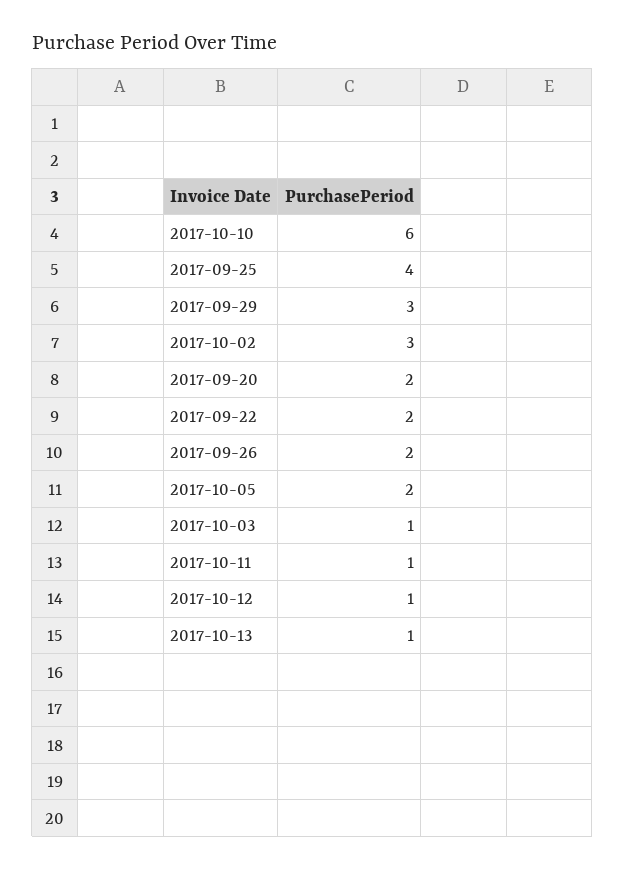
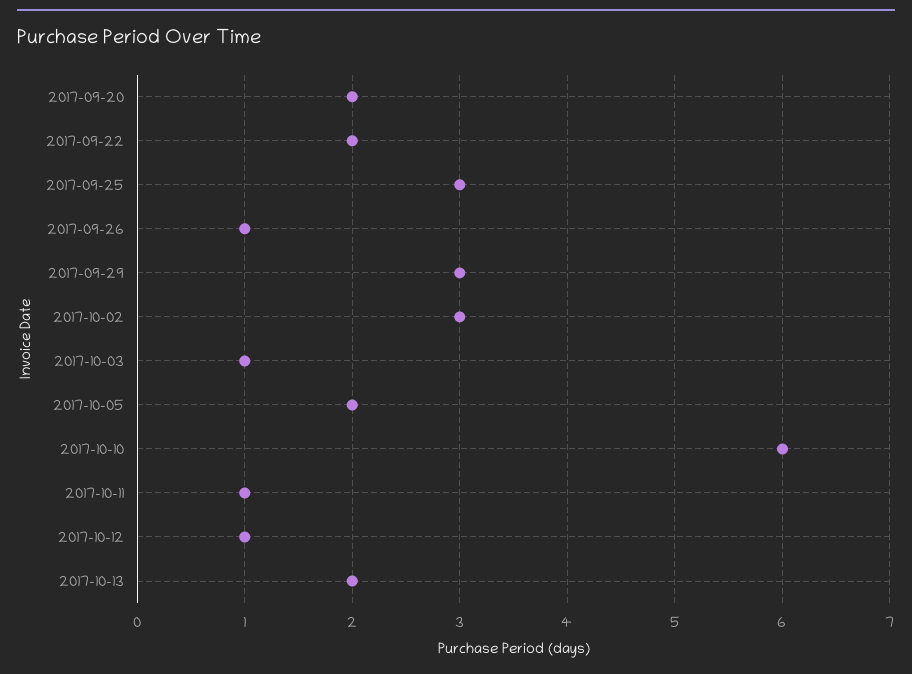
  {
    "2017-10-10": 6,
-   "2017-09-25": 4,
+   "2017-09-25": 3,
    "2017-09-29": 3,
    "2017-10-02": 3,
    "2017-09-20": 2,
    "2017-09-22": 2,
-   "2017-09-26": 2,
+   "2017-09-26": 1,
    "2017-10-05": 2,
    "2017-10-03": 1,
    "2017-10-11": 1,
    "2017-10-12": 1,
-   "2017-10-13": 1
+   "2017-10-13": 2
  }

